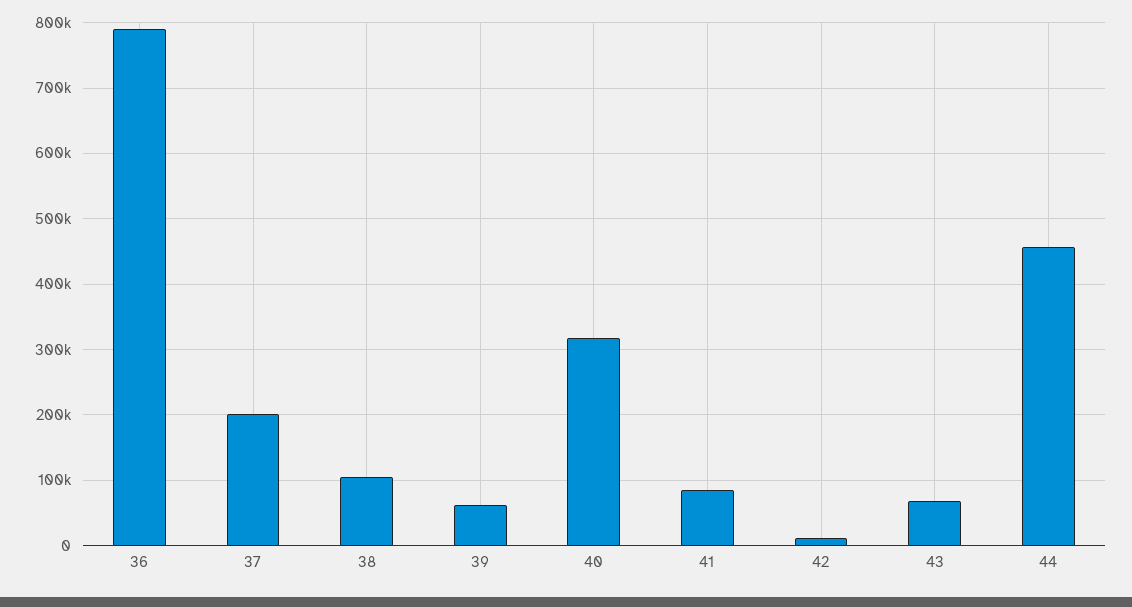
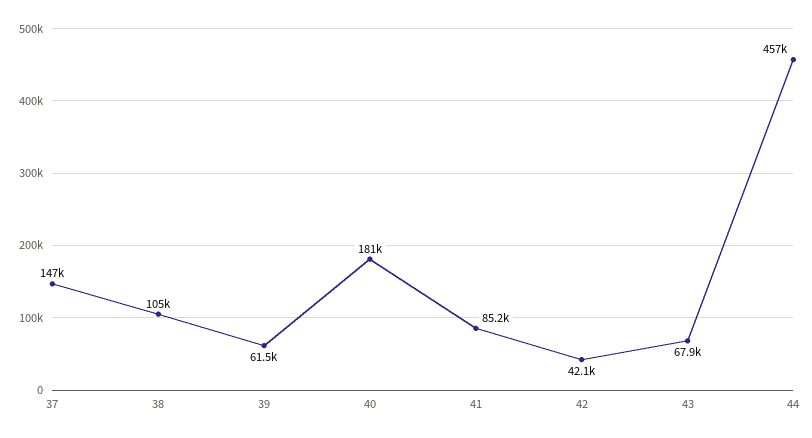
  {
-   "36": 790000,
-   "37": 200000,
+   "37": 147000,
    "38": 105000,
    "39": 61500,
-   "40": 320000,
+   "40": 181000,
    "41": 85200,
-   "42": 10000,
+   "42": 42100,
    "43": 67900,
    "44": 457000
  }

